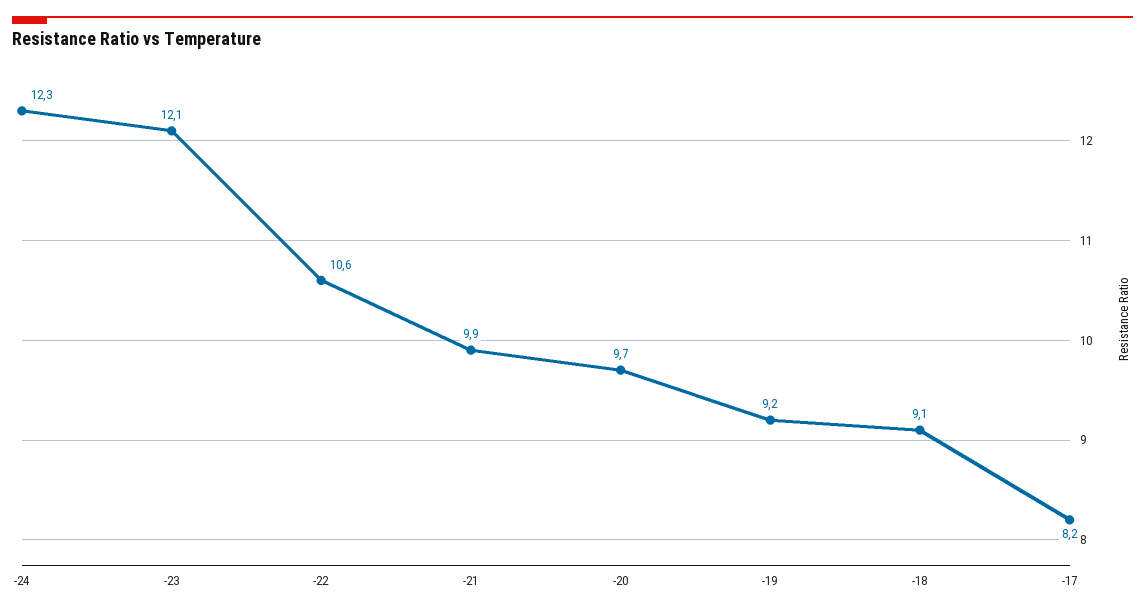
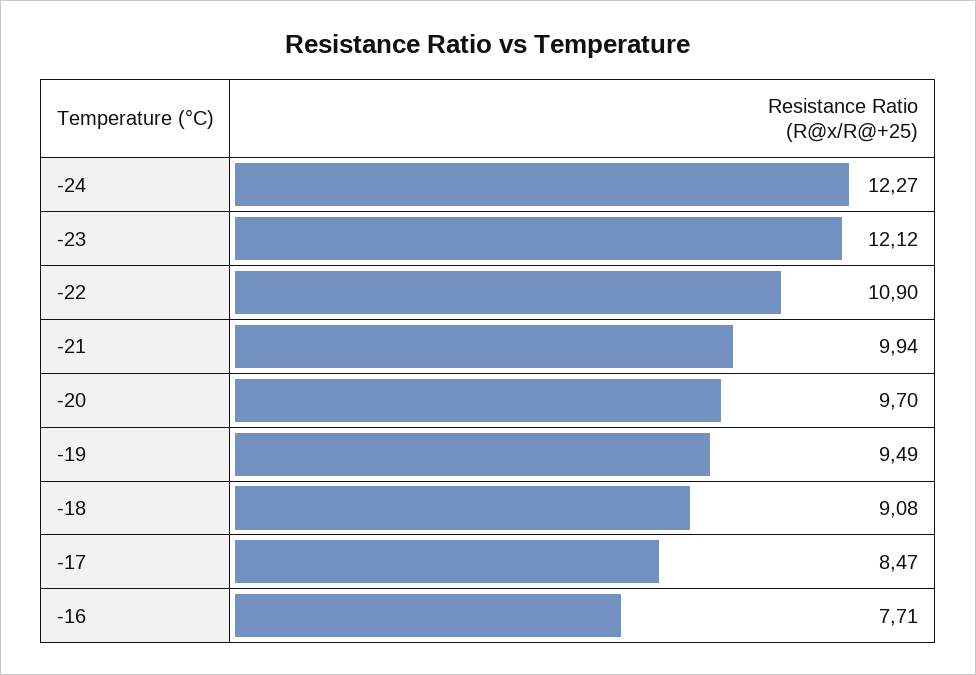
  {
    "-24": 12.27,
    "-23": 12.12,
-   "-22": 10.6,
+   "-22": 10.9,
    "-21": 9.94,
    "-20": 9.7,
-   "-19": 9.2,
+   "-19": 9.49,
    "-18": 9.08,
-   "-17": 8.2
+   "-17": 8.47,
+   "-16": 7.71
  }

